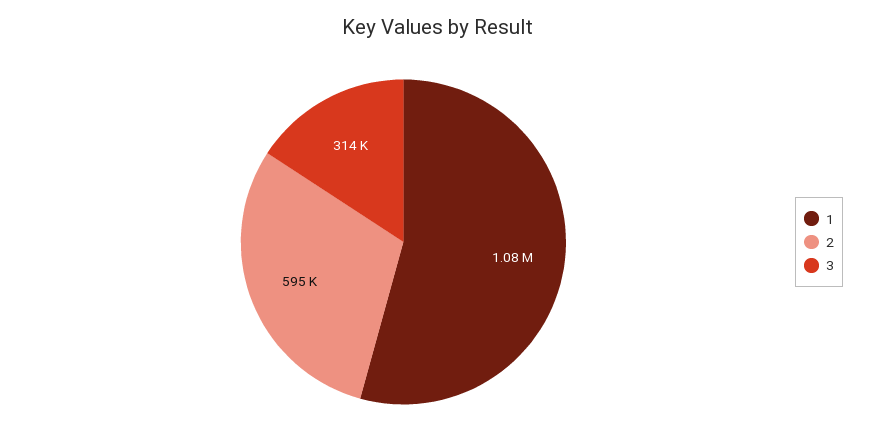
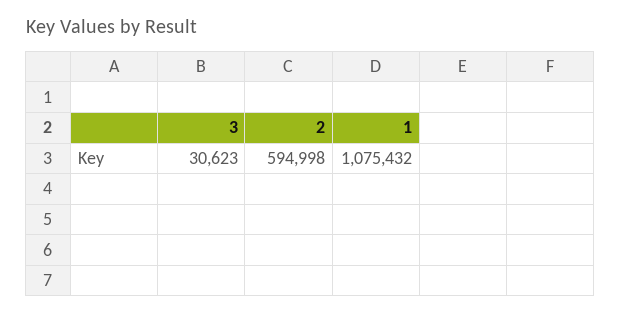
  {
    "1": 1075432,
    "2": 594998,
-   "3": 314000
+   "3": 30623
  }

